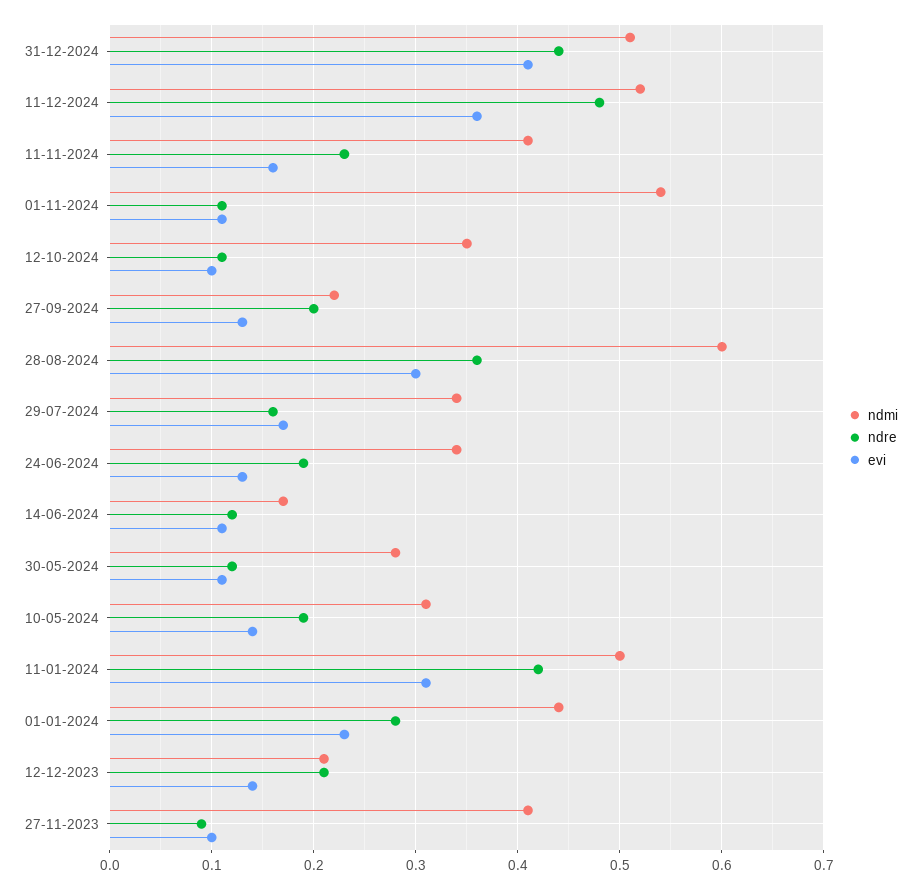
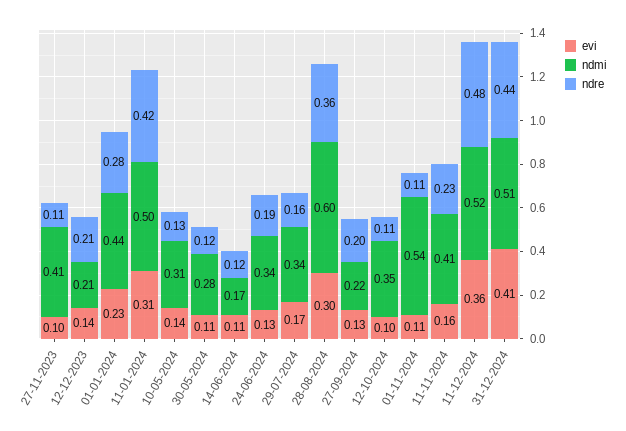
  {
    "ndmi": {
      "31-12-2024": 0.51,
      "11-12-2024": 0.52,
      "11-11-2024": 0.41,
      "01-11-2024": 0.54,
      "12-10-2024": 0.35,
      "27-09-2024": 0.22,
      "28-08-2024": 0.6,
      "29-07-2024": 0.34,
      "24-06-2024": 0.34,
      "14-06-2024": 0.17,
      "30-05-2024": 0.28,
      "10-05-2024": 0.31,
      "11-01-2024": 0.5,
      "01-01-2024": 0.44,
      "12-12-2023": 0.21,
      "27-11-2023": 0.41
    },
    "ndre": {
      "31-12-2024": 0.44,
      "11-12-2024": 0.48,
      "11-11-2024": 0.23,
      "01-11-2024": 0.11,
      "12-10-2024": 0.11,
      "27-09-2024": 0.2,
      "28-08-2024": 0.36,
      "29-07-2024": 0.16,
      "24-06-2024": 0.19,
      "14-06-2024": 0.12,
      "30-05-2024": 0.12,
-     "10-05-2024": 0.19,
+     "10-05-2024": 0.13,
      "11-01-2024": 0.42,
      "01-01-2024": 0.28,
      "12-12-2023": 0.21,
-     "27-11-2023": 0.09
+     "27-11-2023": 0.11
    },
    "evi": {
      "31-12-2024": 0.41,
      "11-12-2024": 0.36,
      "11-11-2024": 0.16,
      "01-11-2024": 0.11,
      "12-10-2024": 0.1,
      "27-09-2024": 0.13,
      "28-08-2024": 0.3,
      "29-07-2024": 0.17,
      "24-06-2024": 0.13,
      "14-06-2024": 0.11,
      "30-05-2024": 0.11,
      "10-05-2024": 0.14,
      "11-01-2024": 0.31,
      "01-01-2024": 0.23,
      "12-12-2023": 0.14,
      "27-11-2023": 0.1
    }
  }

